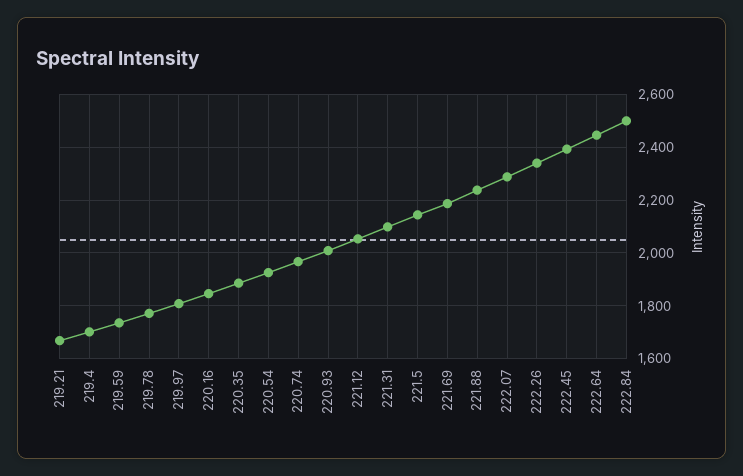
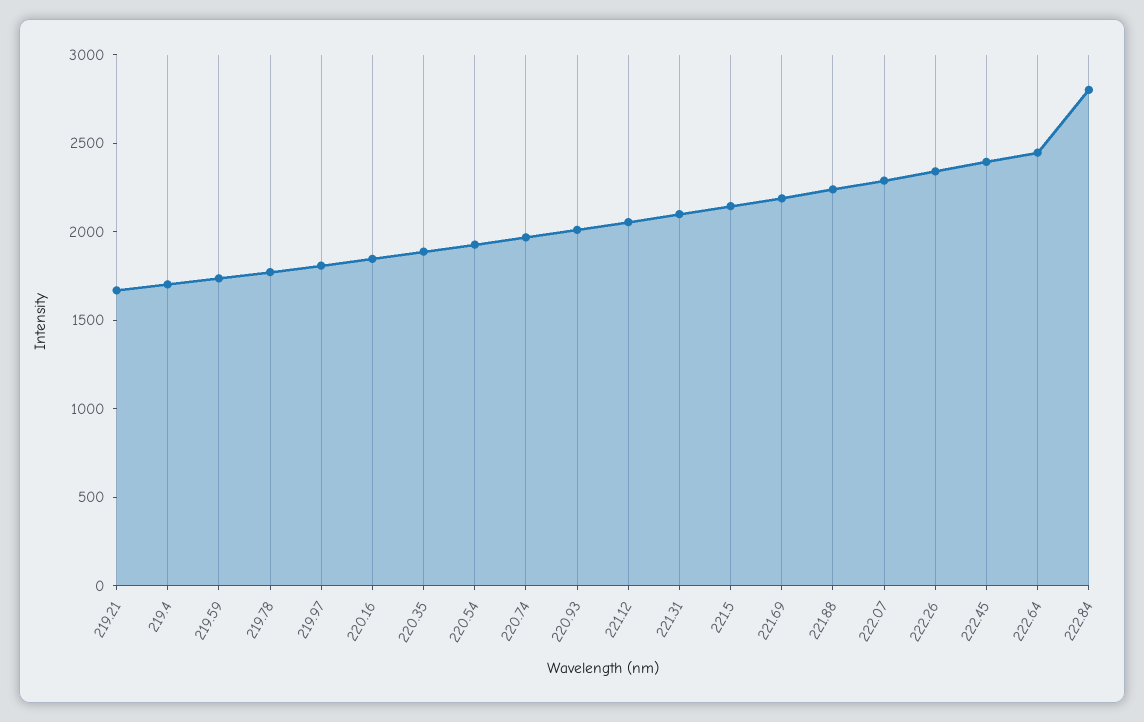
  {
    "219.21": 1675,
    "219.4": 1700,
    "219.59": 1725,
    "219.78": 1775,
    "219.97": 1800,
    "220.16": 1850,
    "220.35": 1875,
    "220.54": 1925,
    "220.74": 1975,
    "220.93": 2000,
    "221.12": 2050,
    "221.31": 2100,
    "221.5": 2150,
    "221.69": 2175,
    "221.88": 2250,
    "222.07": 2300,
    "222.26": 2350,
    "222.45": 2400,
    "222.64": 2450,
-   "222.84": 2500
+   "222.84": 2800
  }

